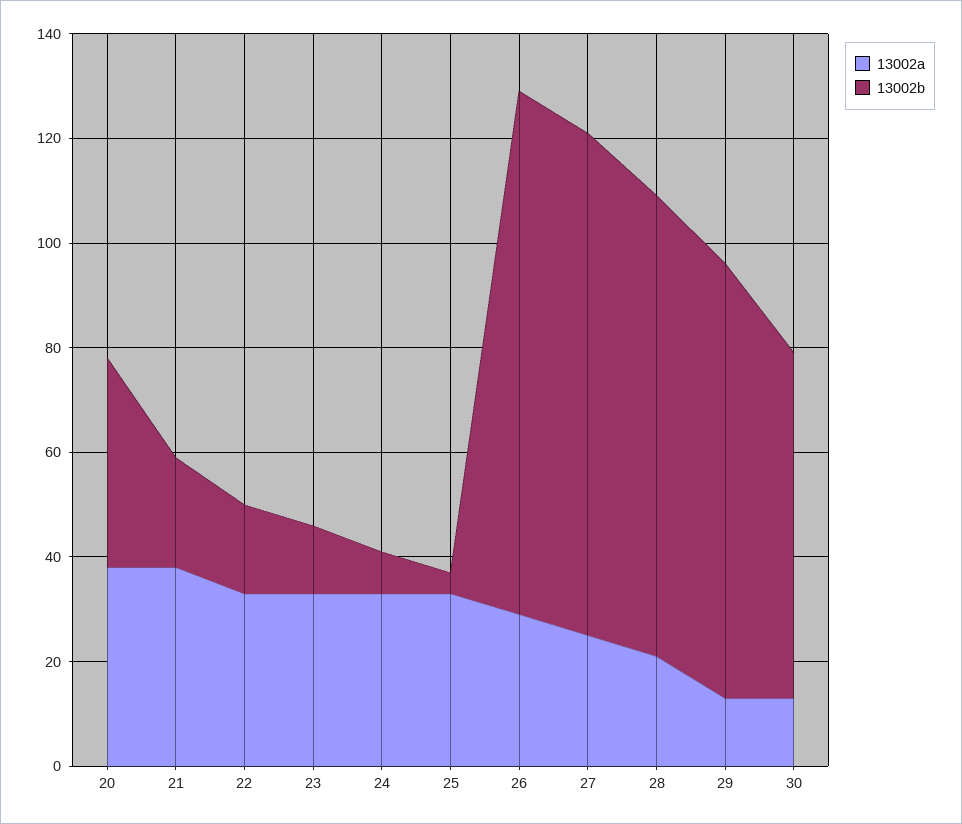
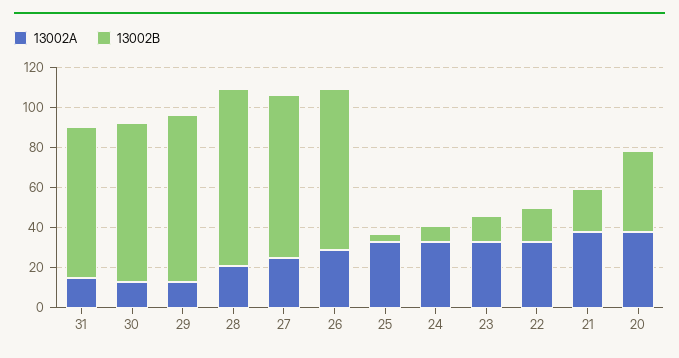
  {
    "13002a": {
      "20": 40,
      "21": 40,
      "22": 35,
      "23": 35,
      "24": 35,
      "25": 35,
      "26": 30,
      "27": 25,
      "28": 20,
      "29": 15,
-     "30": 15
+     "30": 15,
+     "31": 15
    },
    "13002b": {
      "20": 40,
      "21": 20,
      "22": 15,
      "23": 15,
      "24": 10,
      "25": 5,
-     "26": 100,
+     "26": 80,
-     "27": 95,
+     "27": 80,
      "28": 90,
      "29": 85,
-     "30": 65
+     "30": 80,
+     "31": 75
    }
  }

